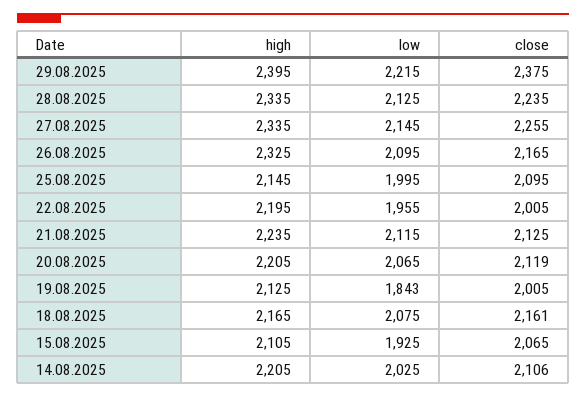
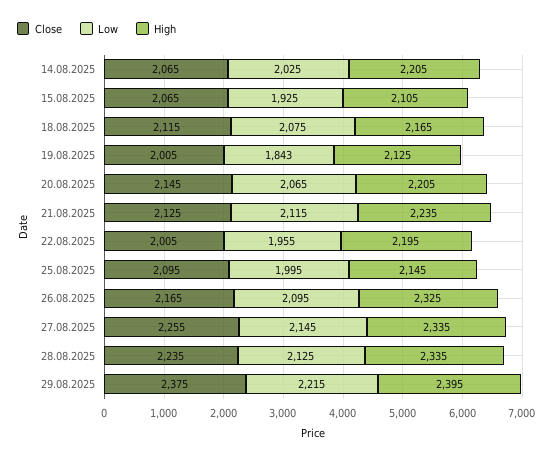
  {
    "high": {
      "29.08.2025": 2395,
      "28.08.2025": 2335,
      "27.08.2025": 2335,
      "26.08.2025": 2325,
      "25.08.2025": 2145,
      "22.08.2025": 2195,
      "21.08.2025": 2235,
      "20.08.2025": 2205,
      "19.08.2025": 2125,
      "18.08.2025": 2165,
      "15.08.2025": 2105,
      "14.08.2025": 2205
    },
    "low": {
      "29.08.2025": 2215,
      "28.08.2025": 2125,
      "27.08.2025": 2145,
      "26.08.2025": 2095,
      "25.08.2025": 1995,
      "22.08.2025": 1955,
      "21.08.2025": 2115,
      "20.08.2025": 2065,
      "19.08.2025": 1843,
      "18.08.2025": 2075,
      "15.08.2025": 1925,
      "14.08.2025": 2025
    },
    "close": {
      "29.08.2025": 2375,
      "28.08.2025": 2235,
      "27.08.2025": 2255,
      "26.08.2025": 2165,
      "25.08.2025": 2095,
      "22.08.2025": 2005,
      "21.08.2025": 2125,
-     "20.08.2025": 2119,
+     "20.08.2025": 2145,
      "19.08.2025": 2005,
-     "18.08.2025": 2161,
+     "18.08.2025": 2115,
      "15.08.2025": 2065,
-     "14.08.2025": 2106
+     "14.08.2025": 2065
    }
  }

